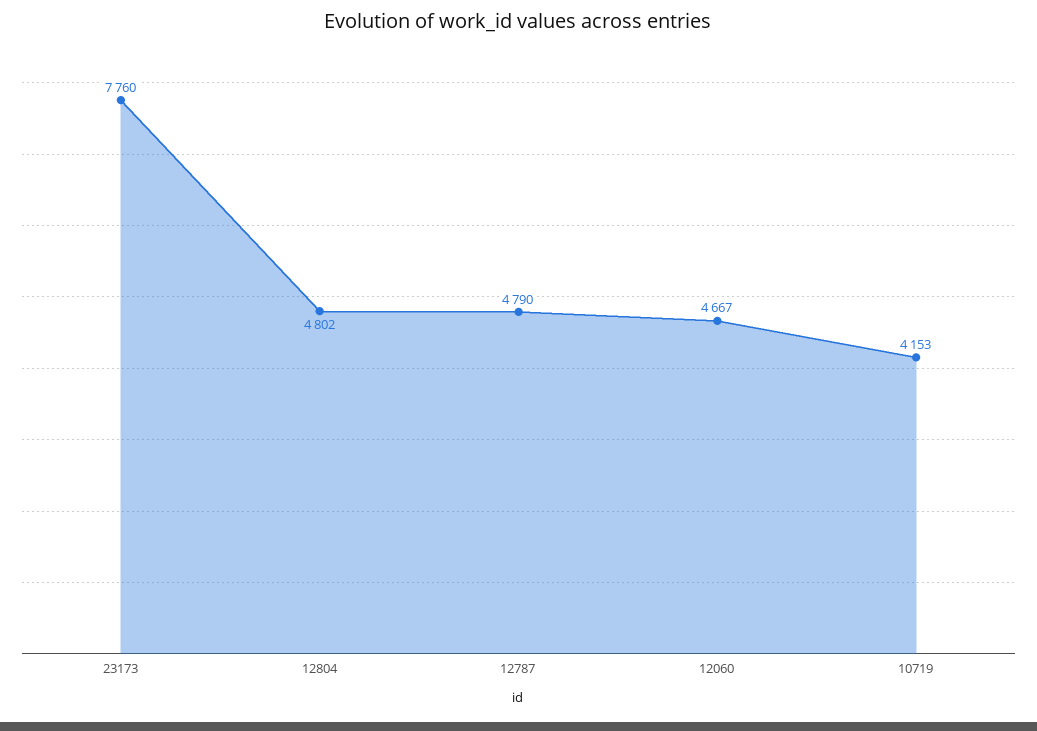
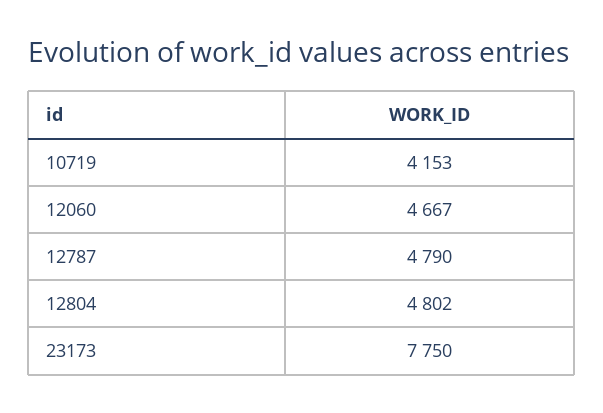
  {
-   "23173": 7760,
+   "23173": 7750,
    "12804": 4802,
    "12787": 4790,
    "12060": 4667,
    "10719": 4153
  }

